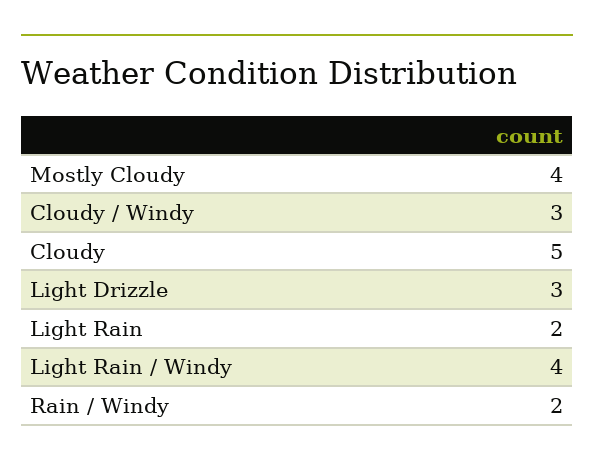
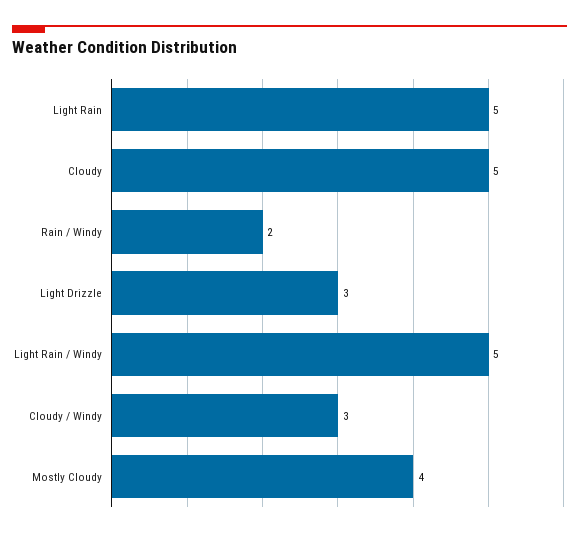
  {
    "Mostly Cloudy": 4,
    "Cloudy / Windy": 3,
    "Cloudy": 5,
    "Light Drizzle": 3,
-   "Light Rain": 2,
+   "Light Rain": 5,
-   "Light Rain / Windy": 4,
+   "Light Rain / Windy": 5,
    "Rain / Windy": 2
  }

